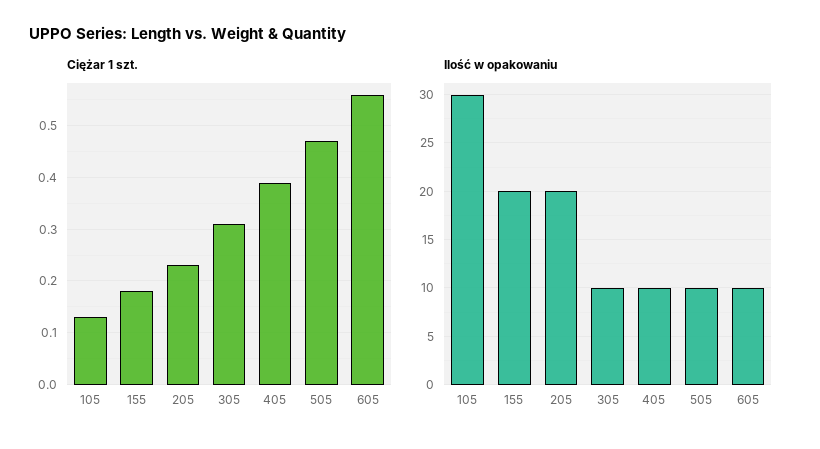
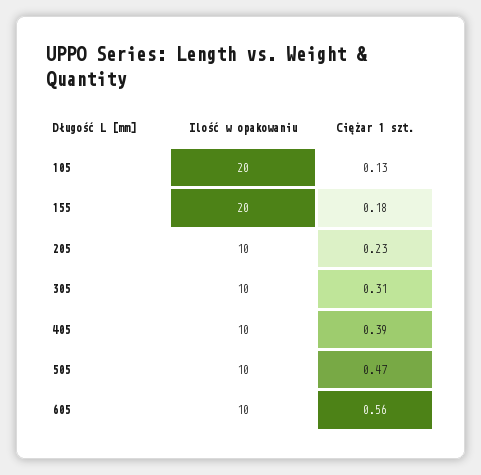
  {
    "Ciężar 1 szt.": {
      "105": 0.13,
      "155": 0.18,
      "205": 0.23,
      "305": 0.31,
      "405": 0.39,
      "505": 0.47,
      "605": 0.56
    },
    "Ilość w opakowaniu": {
-     "105": 30,
+     "105": 20,
      "155": 20,
-     "205": 20,
+     "205": 10,
      "305": 10,
      "405": 10,
      "505": 10,
      "605": 10
    }
  }

